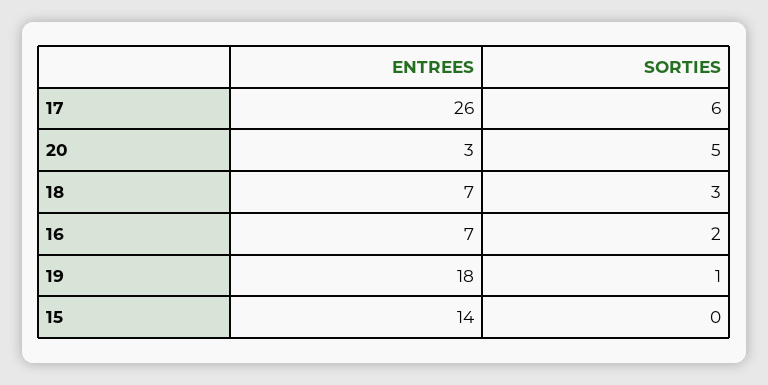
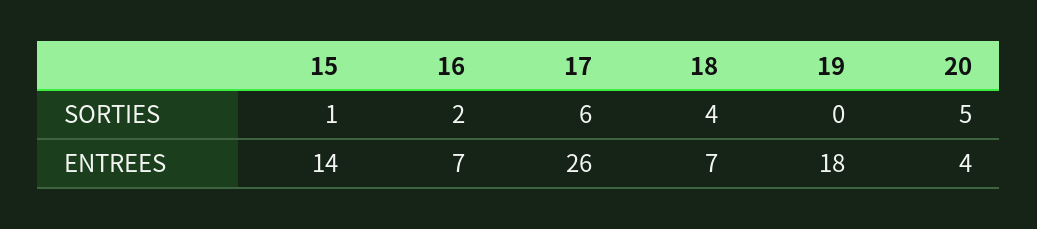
  {
    "ENTREES": {
      "17": 26,
-     "20": 3,
+     "20": 4,
      "18": 7,
      "16": 7,
      "19": 18,
      "15": 14
    },
    "SORTIES": {
      "17": 6,
      "20": 5,
-     "18": 3,
+     "18": 4,
      "16": 2,
-     "19": 1,
+     "19": 0,
-     "15": 0
+     "15": 1
    }
  }

